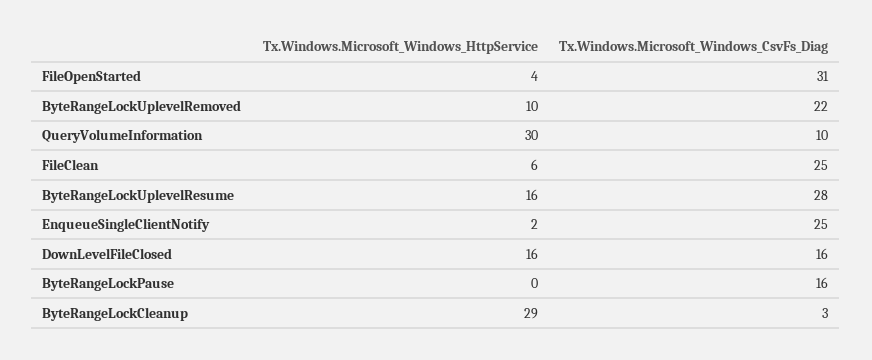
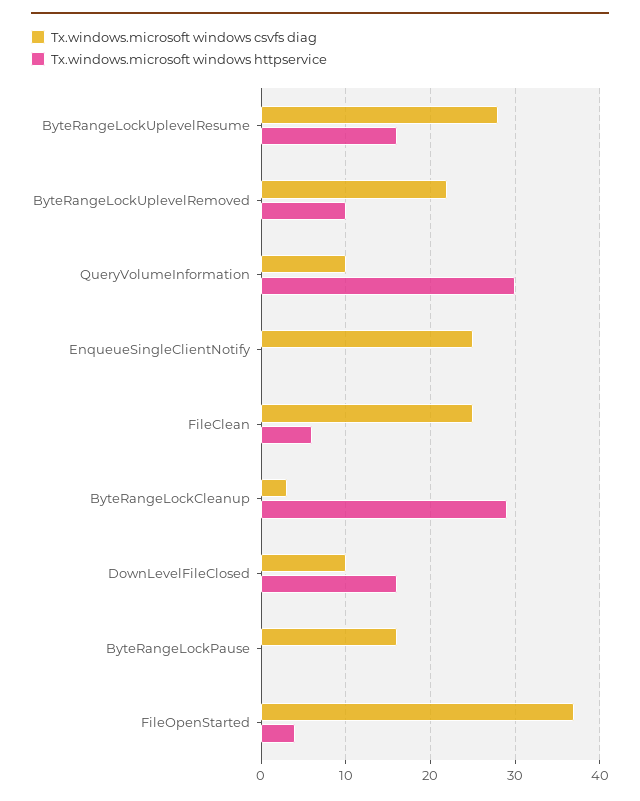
  {
    "Tx.Windows.Microsoft_Windows_HttpService": {
      "FileOpenStarted": 4,
      "ByteRangeLockUplevelRemoved": 10,
      "QueryVolumeInformation": 30,
      "FileClean": 6,
      "ByteRangeLockUplevelResume": 16,
-     "EnqueueSingleClientNotify": 2,
+     "EnqueueSingleClientNotify": 0,
      "DownLevelFileClosed": 16,
      "ByteRangeLockPause": 0,
      "ByteRangeLockCleanup": 29
    },
    "Tx.Windows.Microsoft_Windows_CsvFs_Diag": {
-     "FileOpenStarted": 31,
+     "FileOpenStarted": 37,
      "ByteRangeLockUplevelRemoved": 22,
      "QueryVolumeInformation": 10,
      "FileClean": 25,
      "ByteRangeLockUplevelResume": 28,
      "EnqueueSingleClientNotify": 25,
-     "DownLevelFileClosed": 16,
+     "DownLevelFileClosed": 10,
      "ByteRangeLockPause": 16,
      "ByteRangeLockCleanup": 3
    }
  }

